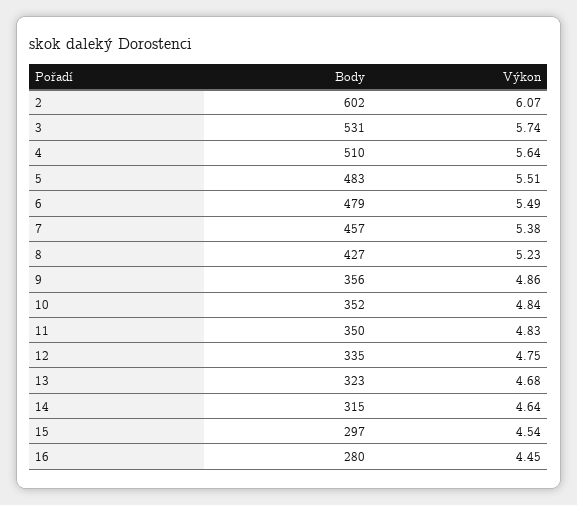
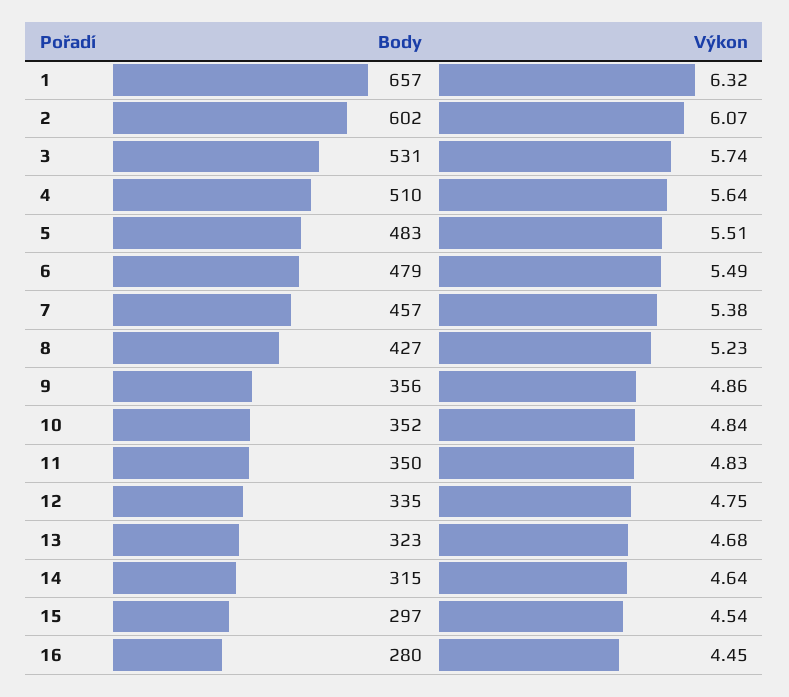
  {
    "Body": {
      "2": 602,
      "3": 531,
      "4": 510,
      "5": 483,
      "6": 479,
      "7": 457,
      "8": 427,
      "9": 356,
      "10": 352,
      "11": 350,
      "12": 335,
      "13": 323,
      "14": 315,
      "15": 297,
-     "16": 280
+     "16": 280,
+     "1": 657
    },
    "Výkon": {
      "2": 6.07,
      "3": 5.74,
      "4": 5.64,
      "5": 5.51,
      "6": 5.49,
      "7": 5.38,
      "8": 5.23,
      "9": 4.86,
      "10": 4.84,
      "11": 4.83,
      "12": 4.75,
      "13": 4.68,
      "14": 4.64,
      "15": 4.54,
-     "16": 4.45
+     "16": 4.45,
+     "1": 6.32
    }
  }

